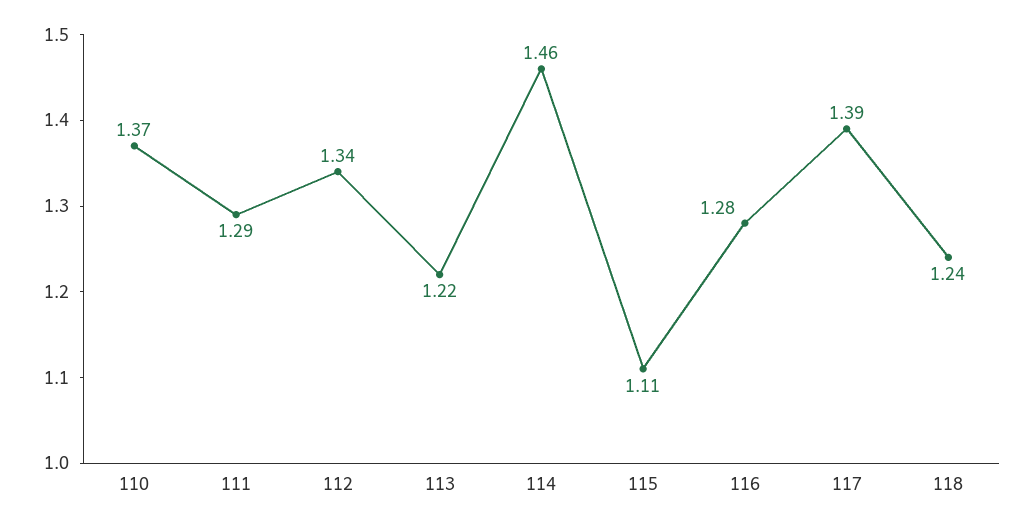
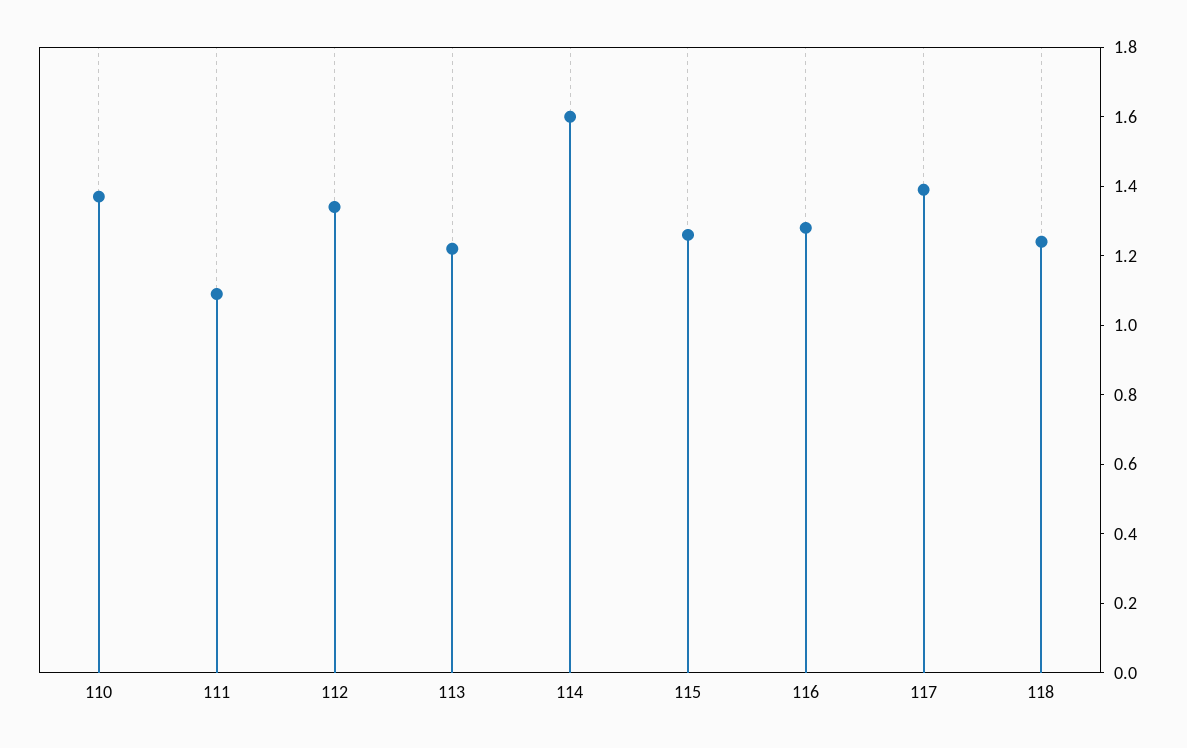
  {
    "110": 1.37,
-   "111": 1.29,
+   "111": 1.1,
    "112": 1.34,
    "113": 1.22,
-   "114": 1.46,
+   "114": 1.6,
-   "115": 1.11,
+   "115": 1.25,
    "116": 1.28,
    "117": 1.39,
    "118": 1.24
  }

